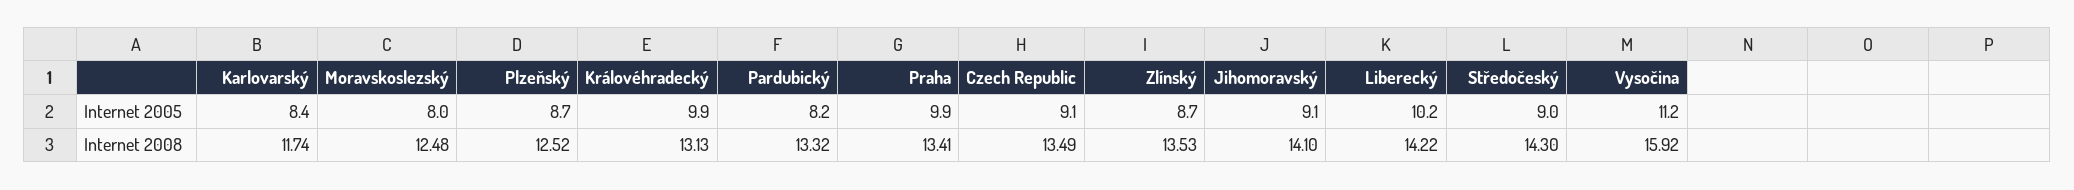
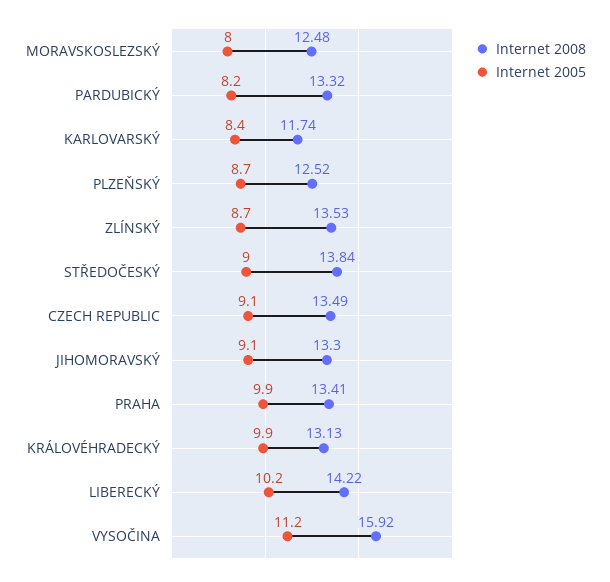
  {
    "Internet 2005": {
      "Karlovarský": 8.4,
      "Moravskoslezský": 8,
      "Plzeňský": 8.7,
      "Královéhradecký": 9.9,
      "Pardubický": 8.2,
      "Praha": 9.9,
      "Czech Republic": 9.1,
      "Zlínský": 8.7,
      "Jihomoravský": 9.1,
      "Liberecký": 10.2,
      "Středočeský": 9,
      "Vysočina": 11.2
    },
    "Internet 2008": {
      "Karlovarský": 11.74,
      "Moravskoslezský": 12.48,
      "Plzeňský": 12.52,
      "Královéhradecký": 13.13,
      "Pardubický": 13.32,
      "Praha": 13.41,
      "Czech Republic": 13.49,
      "Zlínský": 13.53,
-     "Jihomoravský": 14.1,
+     "Jihomoravský": 13.3,
      "Liberecký": 14.22,
-     "Středočeský": 14.3,
+     "Středočeský": 13.84,
      "Vysočina": 15.92
    }
  }

